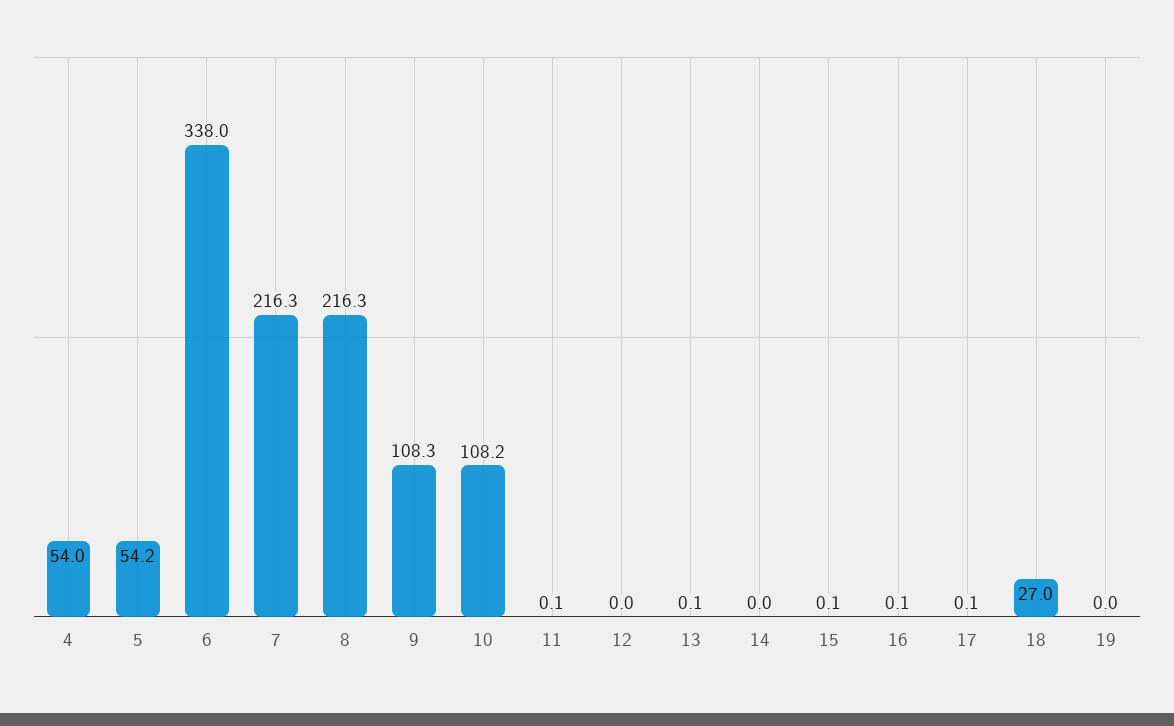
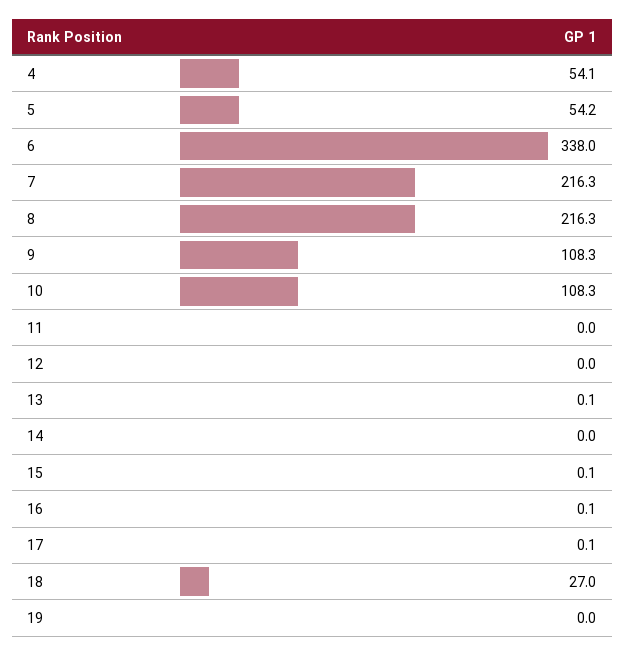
  {
-   "4": 54,
+   "4": 54.1,
    "5": 54.2,
    "6": 338,
    "7": 216.3,
    "8": 216.3,
    "9": 108.3,
-   "10": 108.2,
+   "10": 108.3,
-   "11": 0.1,
+   "11": 0,
    "12": 0,
    "13": 0.1,
    "14": 0,
    "15": 0.1,
    "16": 0.1,
    "17": 0.1,
    "18": 27,
    "19": 0
  }

